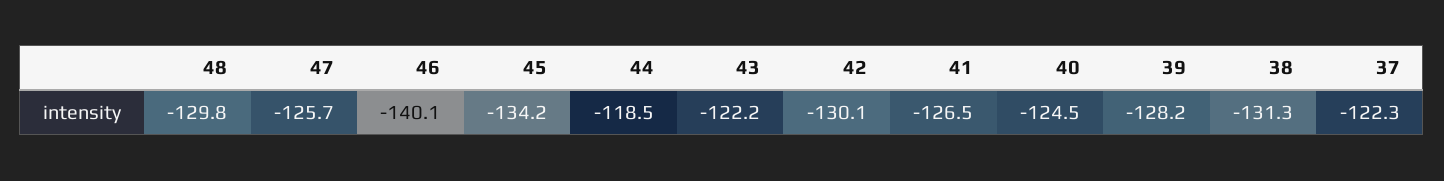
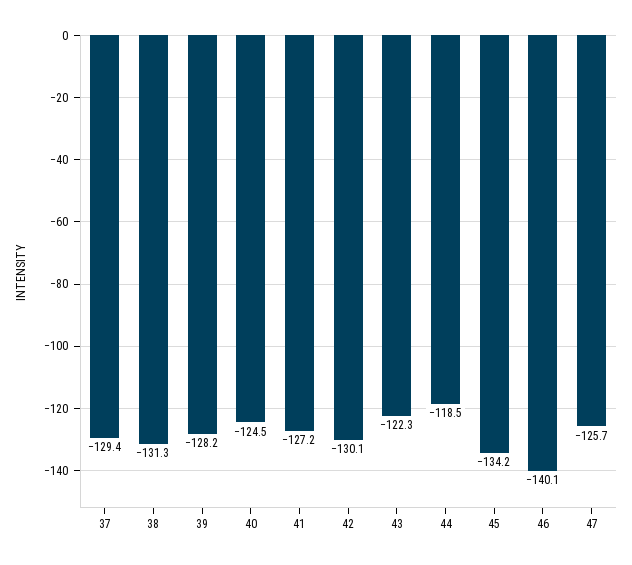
  {
-   "48": -129.8,
    "47": -125.7,
    "46": -140.1,
    "45": -134.2,
    "44": -118.5,
-   "43": -122.2,
+   "43": -122.3,
    "42": -130.1,
-   "41": -126.5,
+   "41": -127.2,
    "40": -124.5,
    "39": -128.2,
    "38": -131.3,
-   "37": -122.3
+   "37": -129.4
  }

